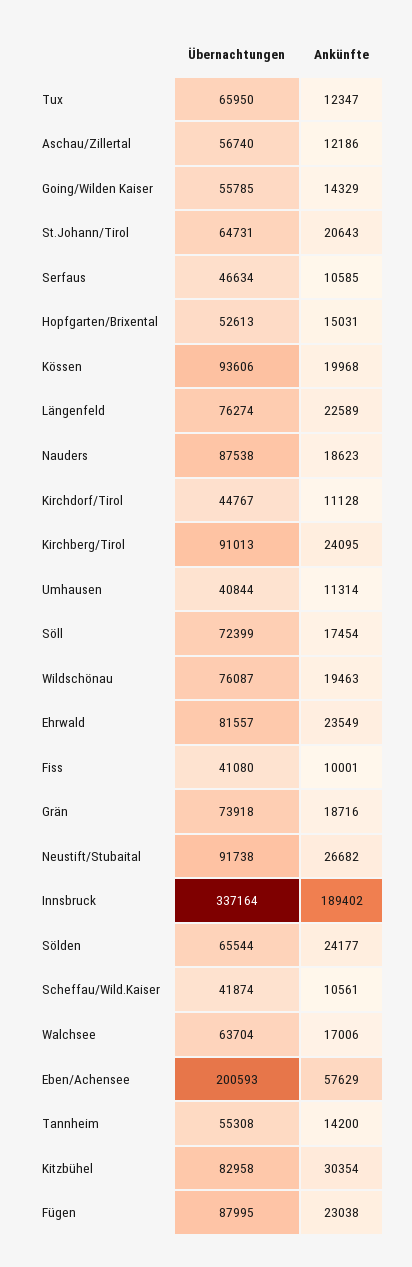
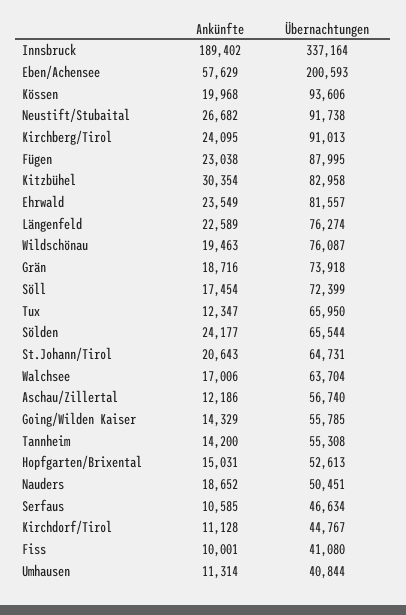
  {
    "Übernachtungen": {
      "Tux": 65950,
      "Aschau/Zillertal": 56740,
      "Going/Wilden Kaiser": 55785,
      "St.Johann/Tirol": 64731,
      "Serfaus": 46634,
      "Hopfgarten/Brixental": 52613,
      "Kössen": 93606,
      "Längenfeld": 76274,
-     "Nauders": 87538,
+     "Nauders": 50451,
      "Kirchdorf/Tirol": 44767,
      "Kirchberg/Tirol": 91013,
      "Umhausen": 40844,
      "Söll": 72399,
      "Wildschönau": 76087,
      "Ehrwald": 81557,
      "Fiss": 41080,
      "Grän": 73918,
      "Neustift/Stubaital": 91738,
      "Innsbruck": 337164,
      "Sölden": 65544,
-     "Scheffau/Wild.Kaiser": 41874,
      "Walchsee": 63704,
      "Eben/Achensee": 200593,
      "Tannheim": 55308,
      "Kitzbühel": 82958,
      "Fügen": 87995
    },
    "Ankünfte": {
      "Tux": 12347,
      "Aschau/Zillertal": 12186,
      "Going/Wilden Kaiser": 14329,
      "St.Johann/Tirol": 20643,
      "Serfaus": 10585,
      "Hopfgarten/Brixental": 15031,
      "Kössen": 19968,
      "Längenfeld": 22589,
-     "Nauders": 18623,
+     "Nauders": 18652,
      "Kirchdorf/Tirol": 11128,
      "Kirchberg/Tirol": 24095,
      "Umhausen": 11314,
      "Söll": 17454,
      "Wildschönau": 19463,
      "Ehrwald": 23549,
      "Fiss": 10001,
      "Grän": 18716,
      "Neustift/Stubaital": 26682,
      "Innsbruck": 189402,
      "Sölden": 24177,
-     "Scheffau/Wild.Kaiser": 10561,
      "Walchsee": 17006,
      "Eben/Achensee": 57629,
      "Tannheim": 14200,
      "Kitzbühel": 30354,
      "Fügen": 23038
    }
  }

